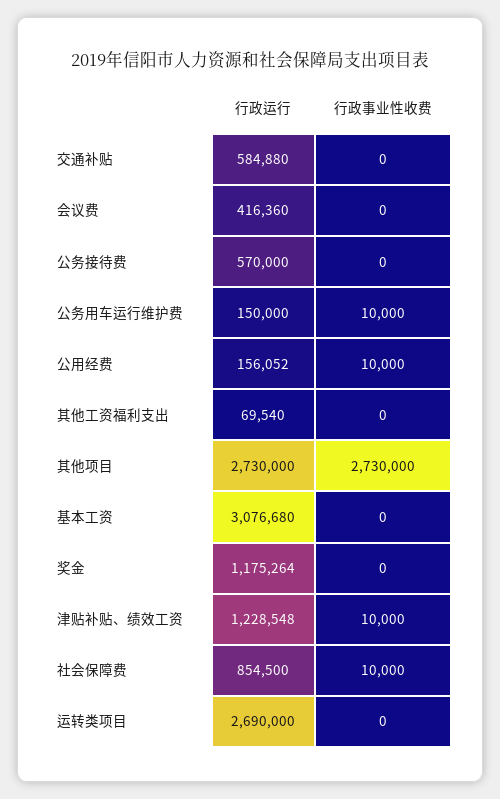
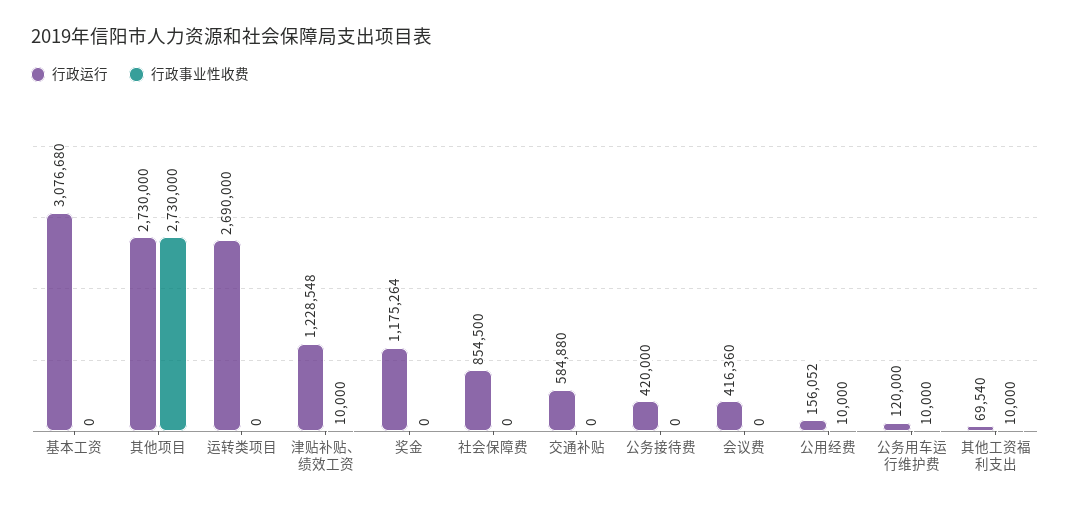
  {
    "行政运行": {
      "交通补贴": 584880,
      "会议费": 416360,
-     "公务接待费": 570000,
+     "公务接待费": 420000,
-     "公务用车运行维护费": 150000,
+     "公务用车运行维护费": 120000,
      "公用经费": 156052,
      "其他工资福利支出": 69540,
      "其他项目": 2730000,
      "基本工资": 3076680,
      "奖金": 1175264,
      "津贴补贴、绩效工资": 1228548,
      "社会保障费": 854500,
      "运转类项目": 2690000
    },
    "行政事业性收费": {
      "交通补贴": 0,
      "会议费": 0,
      "公务接待费": 0,
      "公务用车运行维护费": 10000,
      "公用经费": 10000,
-     "其他工资福利支出": 0,
+     "其他工资福利支出": 10000,
      "其他项目": 2730000,
      "基本工资": 0,
      "奖金": 0,
      "津贴补贴、绩效工资": 10000,
-     "社会保障费": 10000,
+     "社会保障费": 0,
      "运转类项目": 0
    }
  }

